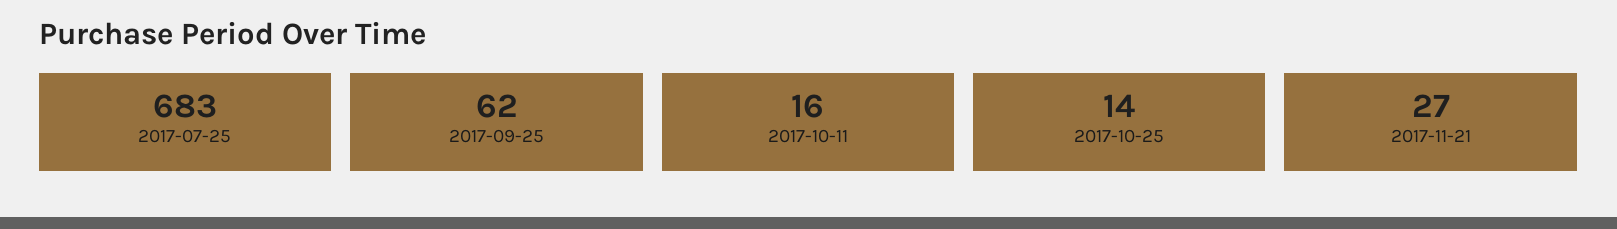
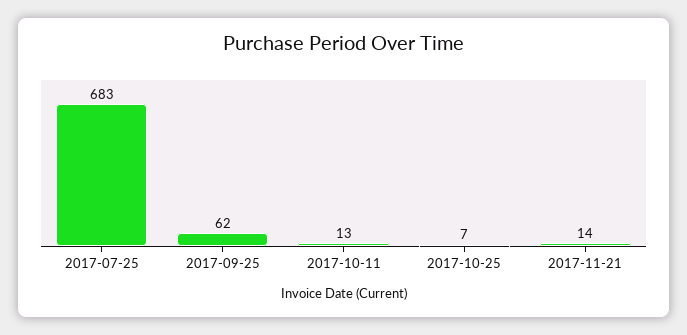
  {
    "2017-07-25": 683,
    "2017-09-25": 62,
-   "2017-10-11": 16,
+   "2017-10-11": 13,
-   "2017-10-25": 14,
+   "2017-10-25": 7,
-   "2017-11-21": 27
+   "2017-11-21": 14
  }

